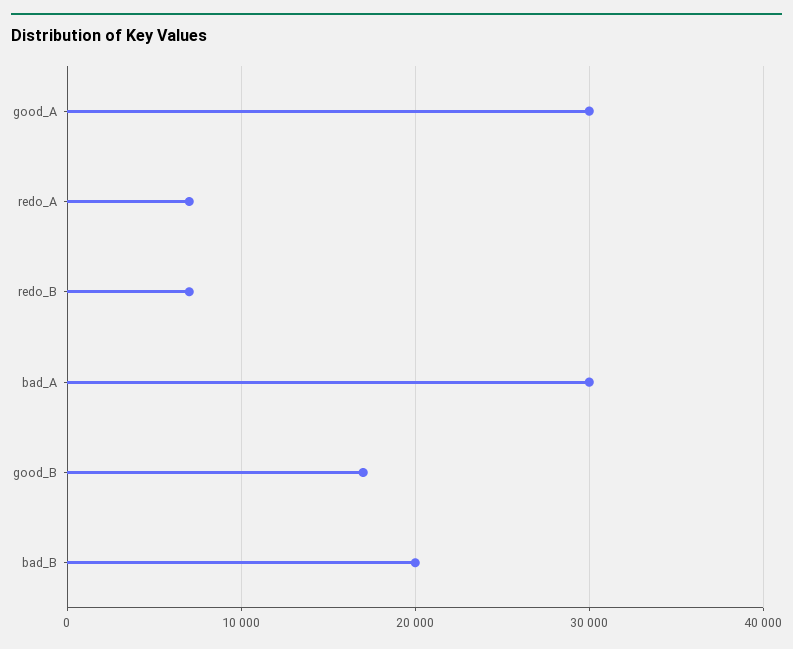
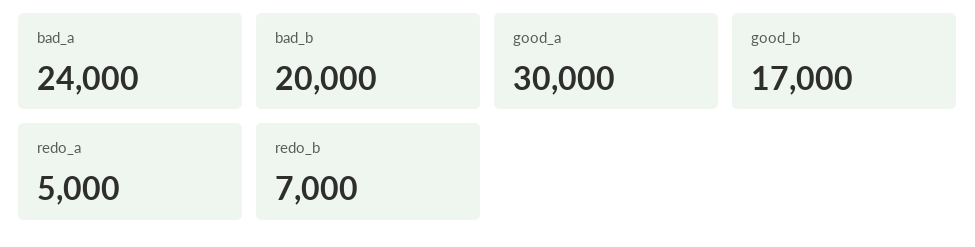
  {
    "good_A": 30000,
-   "redo_A": 7000,
+   "redo_A": 5000,
    "redo_B": 7000,
-   "bad_A": 30000,
+   "bad_A": 24000,
    "good_B": 17000,
    "bad_B": 20000
  }

